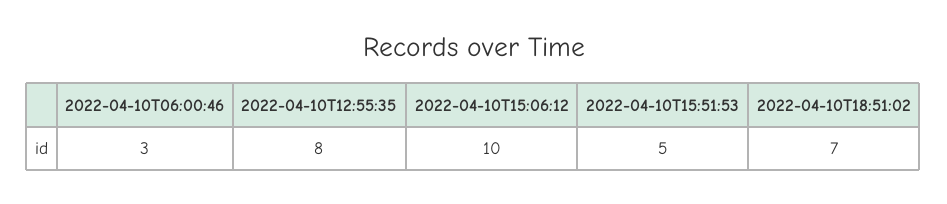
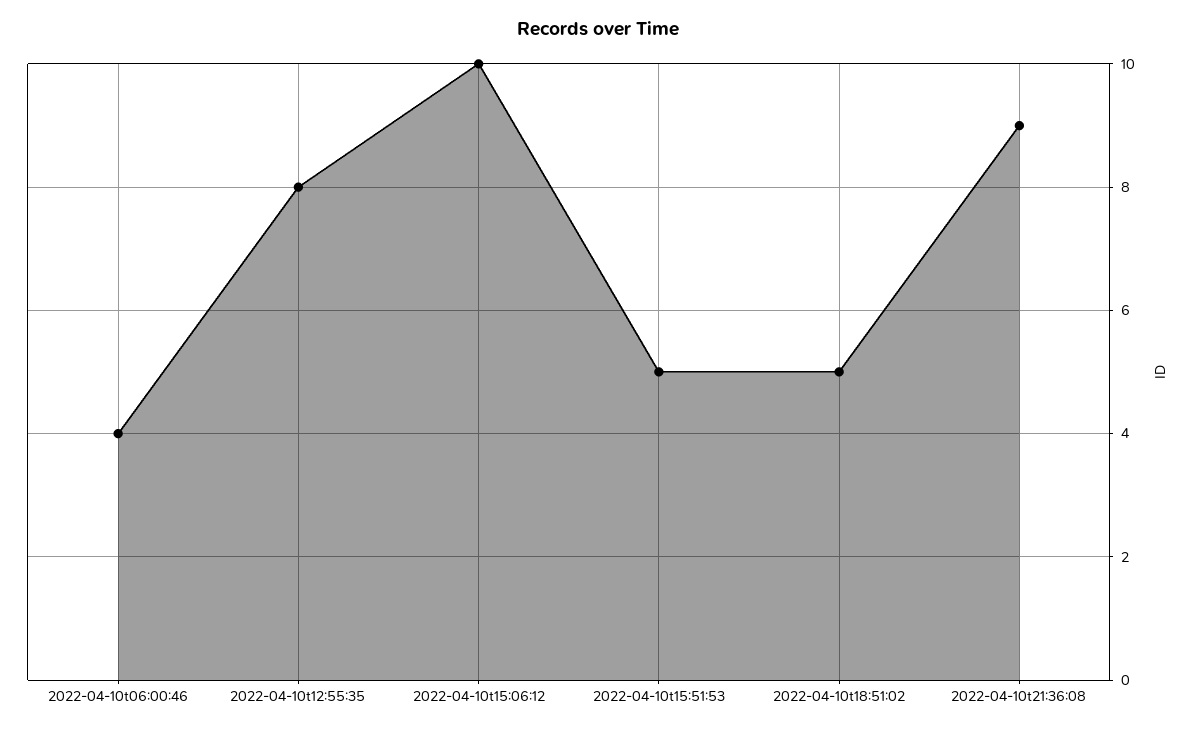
  {
-   "2022-04-10T06:00:46": 3,
+   "2022-04-10T06:00:46": 4,
    "2022-04-10T12:55:35": 8,
    "2022-04-10T15:06:12": 10,
    "2022-04-10T15:51:53": 5,
-   "2022-04-10T18:51:02": 7
+   "2022-04-10T18:51:02": 5,
+   "2022-04-10t21:36:08": 9
  }

